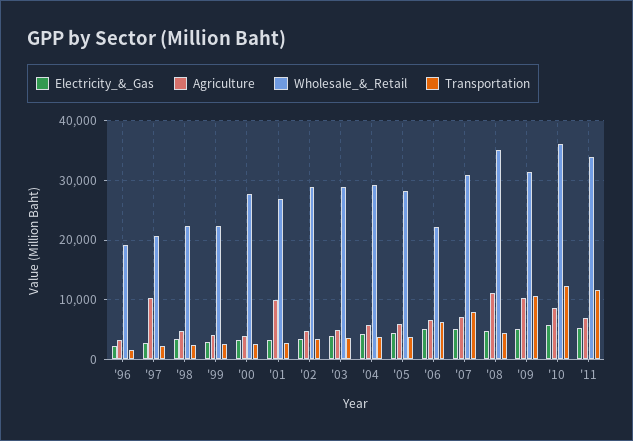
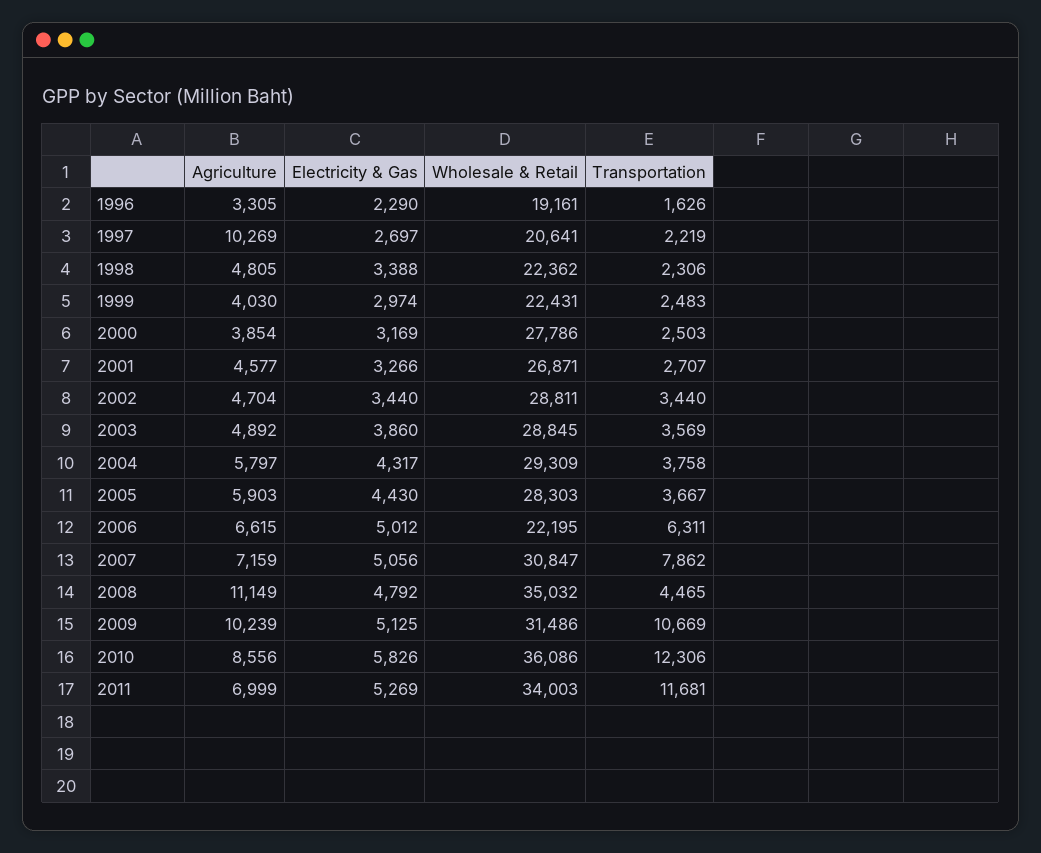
  {
    "Electricity_&_Gas": {
      "'96": 2290,
      "'97": 2697,
      "'98": 3388,
      "'99": 2974,
      "'00": 3169,
      "'01": 3266,
      "'02": 3440,
      "'03": 3860,
      "'04": 4317,
      "'05": 4430,
      "'06": 5012,
      "'07": 5056,
      "'08": 4792,
      "'09": 5125,
      "'10": 5826,
      "'11": 5269
    },
    "Agriculture": {
      "'96": 3305,
      "'97": 10269,
      "'98": 4805,
      "'99": 4030,
      "'00": 3854,
-     "'01": 10000,
+     "'01": 4577,
      "'02": 4704,
      "'03": 4892,
      "'04": 5797,
      "'05": 5903,
      "'06": 6615,
      "'07": 7159,
      "'08": 11149,
      "'09": 10239,
      "'10": 8556,
      "'11": 6999
    },
    "Wholesale_&_Retail": {
      "'96": 19161,
      "'97": 20641,
      "'98": 22362,
      "'99": 22431,
      "'00": 27786,
      "'01": 26871,
      "'02": 28811,
      "'03": 28845,
      "'04": 29309,
      "'05": 28303,
      "'06": 22195,
      "'07": 30847,
      "'08": 35032,
      "'09": 31486,
      "'10": 36086,
      "'11": 34003
    },
    "Transportation": {
      "'96": 1626,
      "'97": 2219,
      "'98": 2306,
      "'99": 2483,
      "'00": 2503,
      "'01": 2707,
      "'02": 3440,
      "'03": 3569,
      "'04": 3758,
      "'05": 3667,
      "'06": 6311,
      "'07": 7862,
      "'08": 4465,
      "'09": 10669,
      "'10": 12306,
      "'11": 11681
    }
  }

